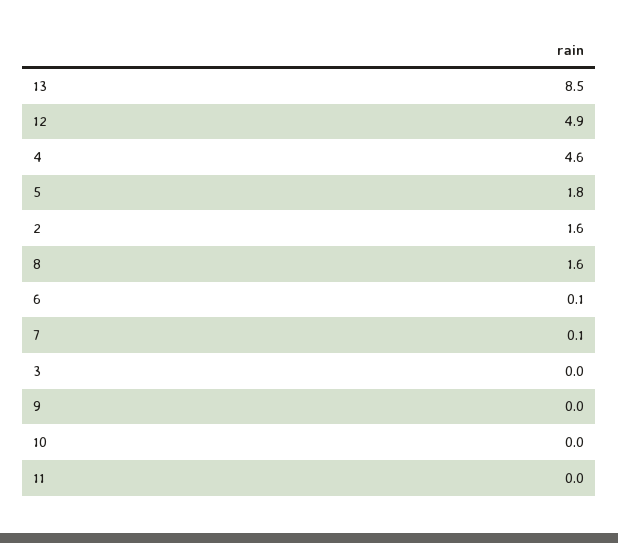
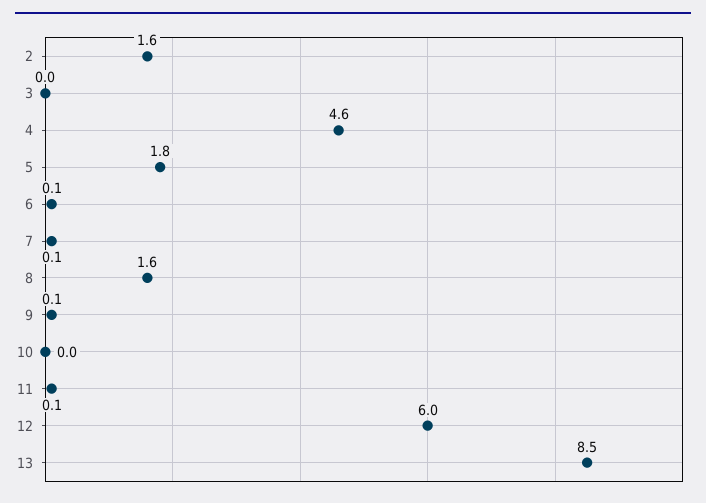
  {
    "13": 8.5,
-   "12": 4.9,
+   "12": 6,
    "4": 4.6,
    "5": 1.8,
    "2": 1.6,
    "8": 1.6,
    "6": 0.1,
    "7": 0.1,
    "3": 0,
-   "9": 0,
+   "9": 0.1,
    "10": 0,
-   "11": 0
+   "11": 0.1
  }

